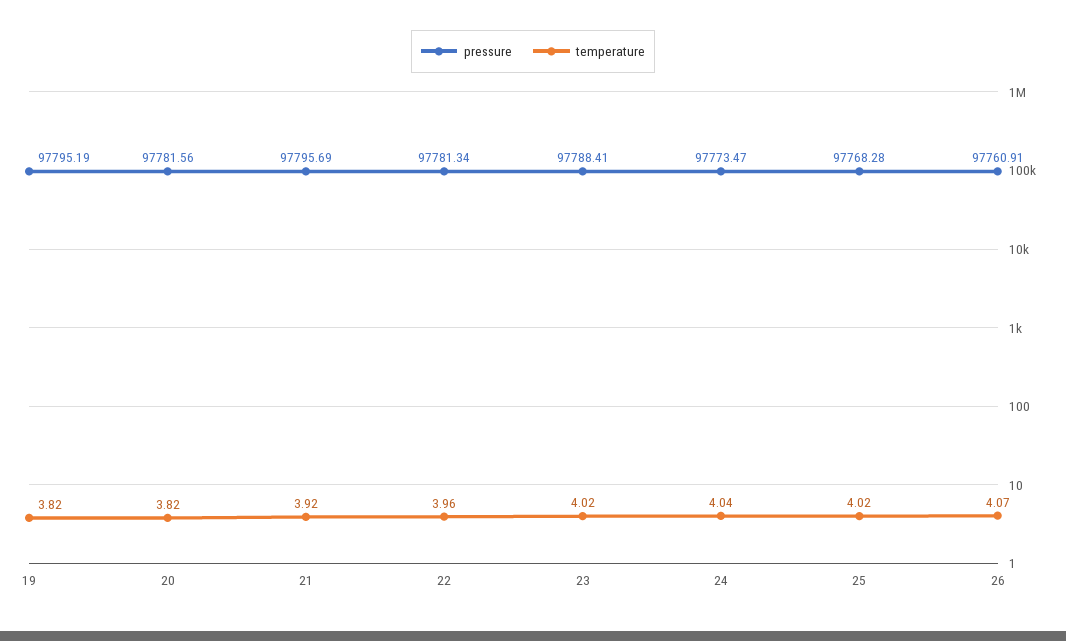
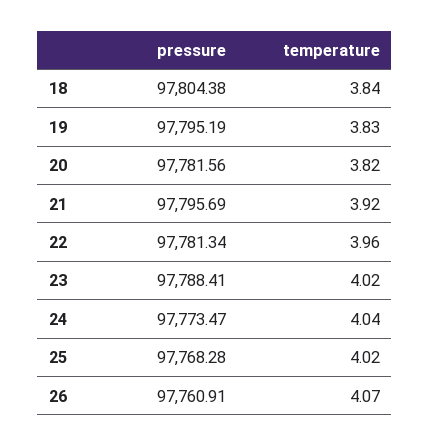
  {
    "pressure": {
      "19": 97795.19,
      "20": 97781.56,
      "21": 97795.69,
      "22": 97781.34,
      "23": 97788.41,
      "24": 97773.47,
      "25": 97768.28,
-     "26": 97760.91
+     "26": 97760.91,
+     "18": 97804.38
    },
    "temperature": {
-     "19": 3.82,
+     "19": 3.83,
      "20": 3.82,
      "21": 3.92,
      "22": 3.96,
      "23": 4.02,
      "24": 4.04,
      "25": 4.02,
-     "26": 4.07
+     "26": 4.07,
+     "18": 3.84
    }
  }

